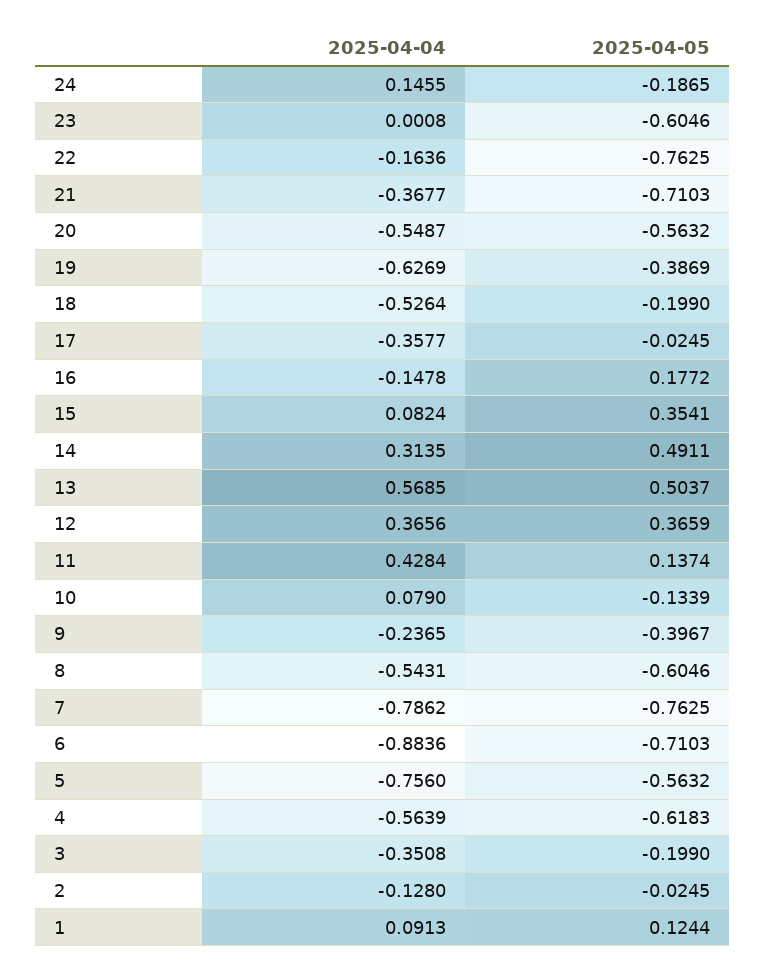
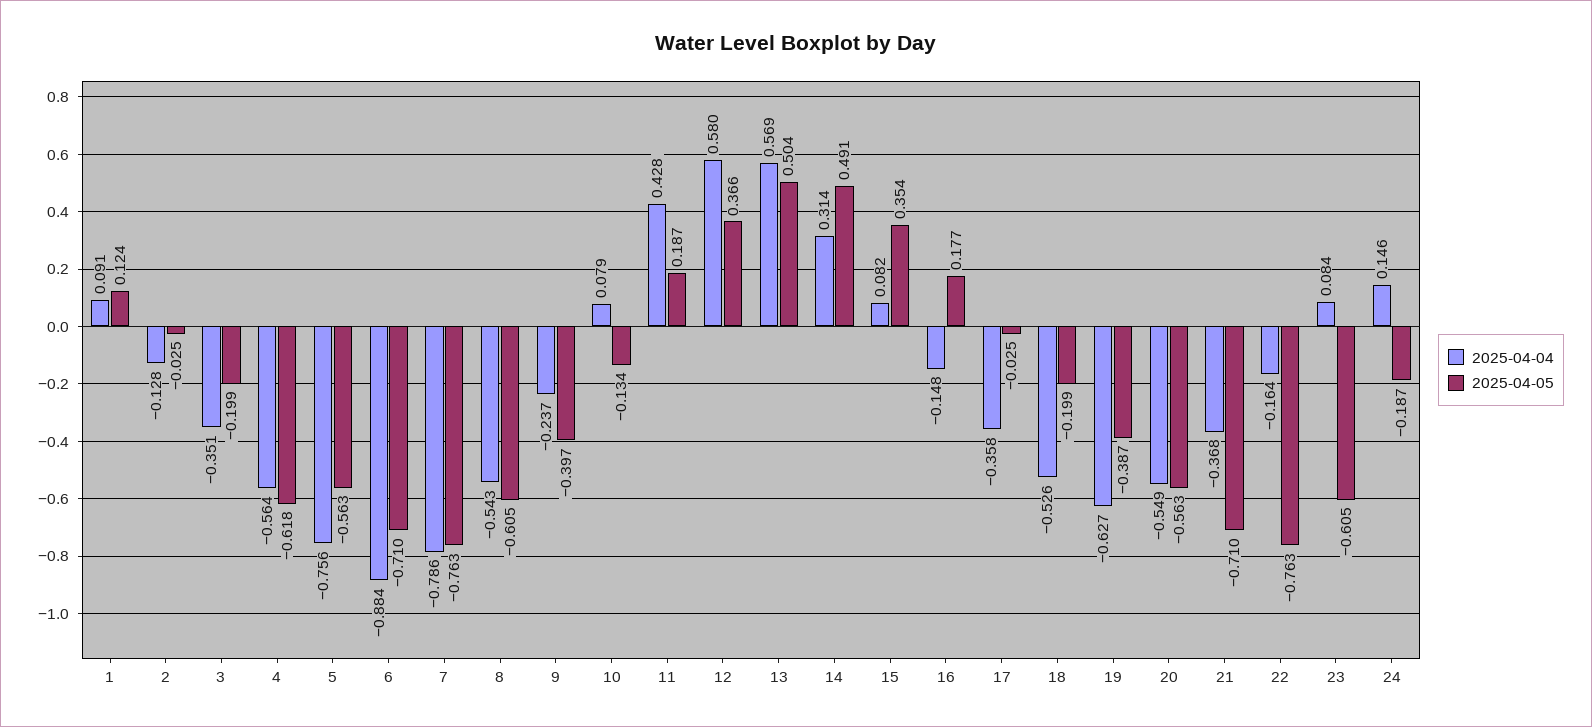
  {
    "2025-04-04": {
      "24": 0.1455,
-     "23": 0.0008,
+     "23": 0.084,
      "22": -0.1636,
      "21": -0.3677,
      "20": -0.5487,
      "19": -0.6269,
      "18": -0.5264,
      "17": -0.3577,
      "16": -0.1478,
      "15": 0.0824,
      "14": 0.3135,
      "13": 0.5685,
-     "12": 0.3656,
+     "12": 0.58,
      "11": 0.4284,
      "10": 0.079,
      "9": -0.2365,
      "8": -0.5431,
      "7": -0.7862,
      "6": -0.8836,
      "5": -0.756,
      "4": -0.5639,
      "3": -0.3508,
      "2": -0.128,
      "1": 0.0913
    },
    "2025-04-05": {
      "24": -0.1865,
      "23": -0.6046,
      "22": -0.7625,
      "21": -0.7103,
      "20": -0.5632,
      "19": -0.3869,
      "18": -0.199,
      "17": -0.0245,
      "16": 0.1772,
      "15": 0.3541,
      "14": 0.4911,
      "13": 0.5037,
      "12": 0.3659,
-     "11": 0.1374,
+     "11": 0.187,
      "10": -0.1339,
      "9": -0.3967,
      "8": -0.6046,
      "7": -0.7625,
      "6": -0.7103,
      "5": -0.5632,
      "4": -0.6183,
      "3": -0.199,
      "2": -0.0245,
      "1": 0.1244
    }
  }

